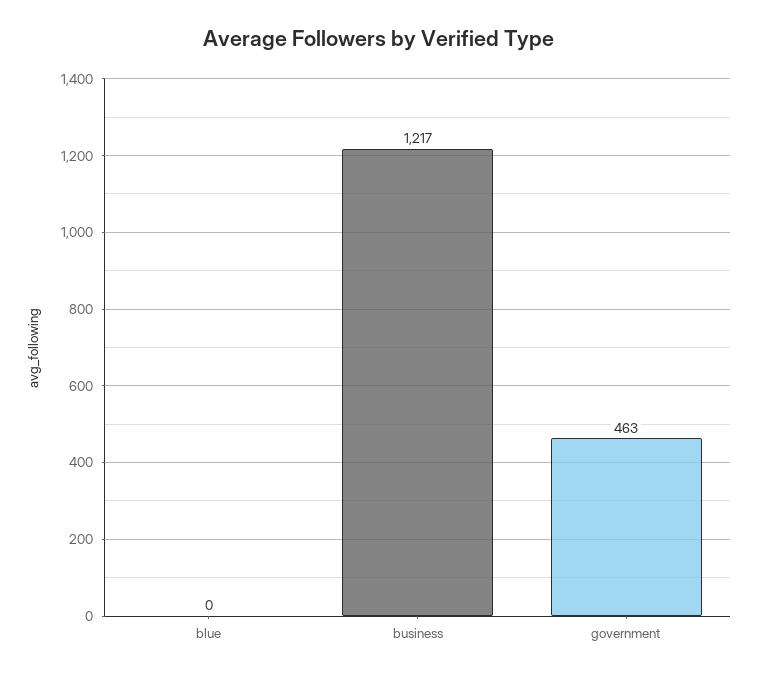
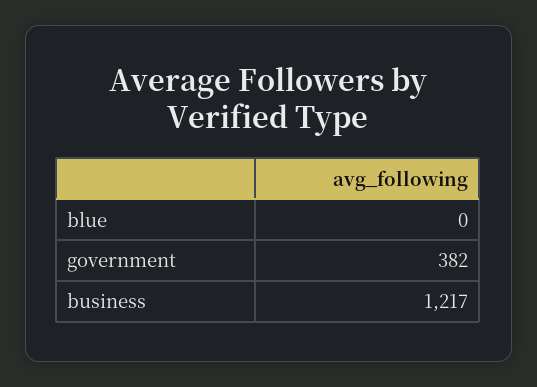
  {
    "blue": 0,
    "business": 1217,
-   "government": 463
+   "government": 382
  }

